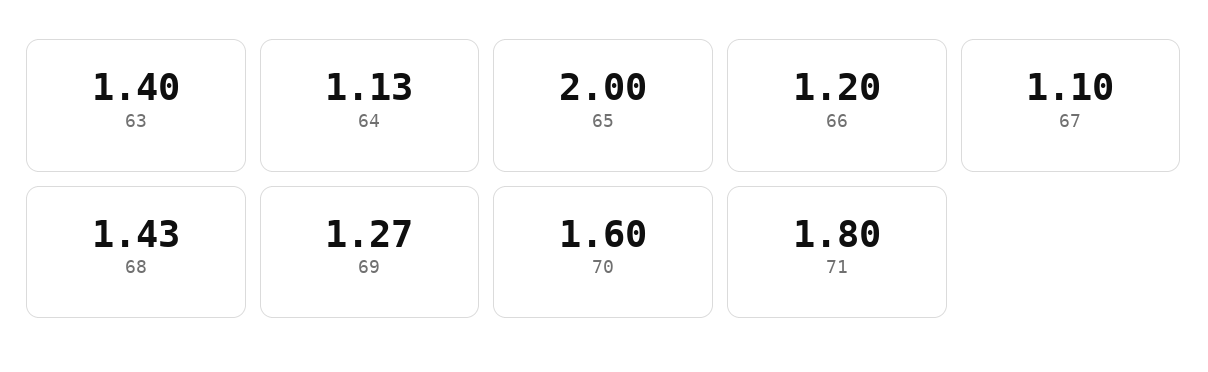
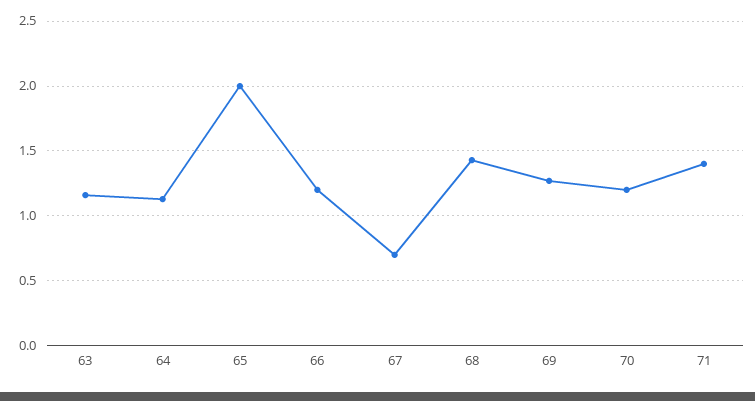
  {
-   "63": 1.4,
+   "63": 1.15,
    "64": 1.13,
    "65": 2,
    "66": 1.2,
-   "67": 1.1,
+   "67": 0.7,
    "68": 1.43,
    "69": 1.27,
-   "70": 1.6,
+   "70": 1.2,
-   "71": 1.8
+   "71": 1.4
  }

